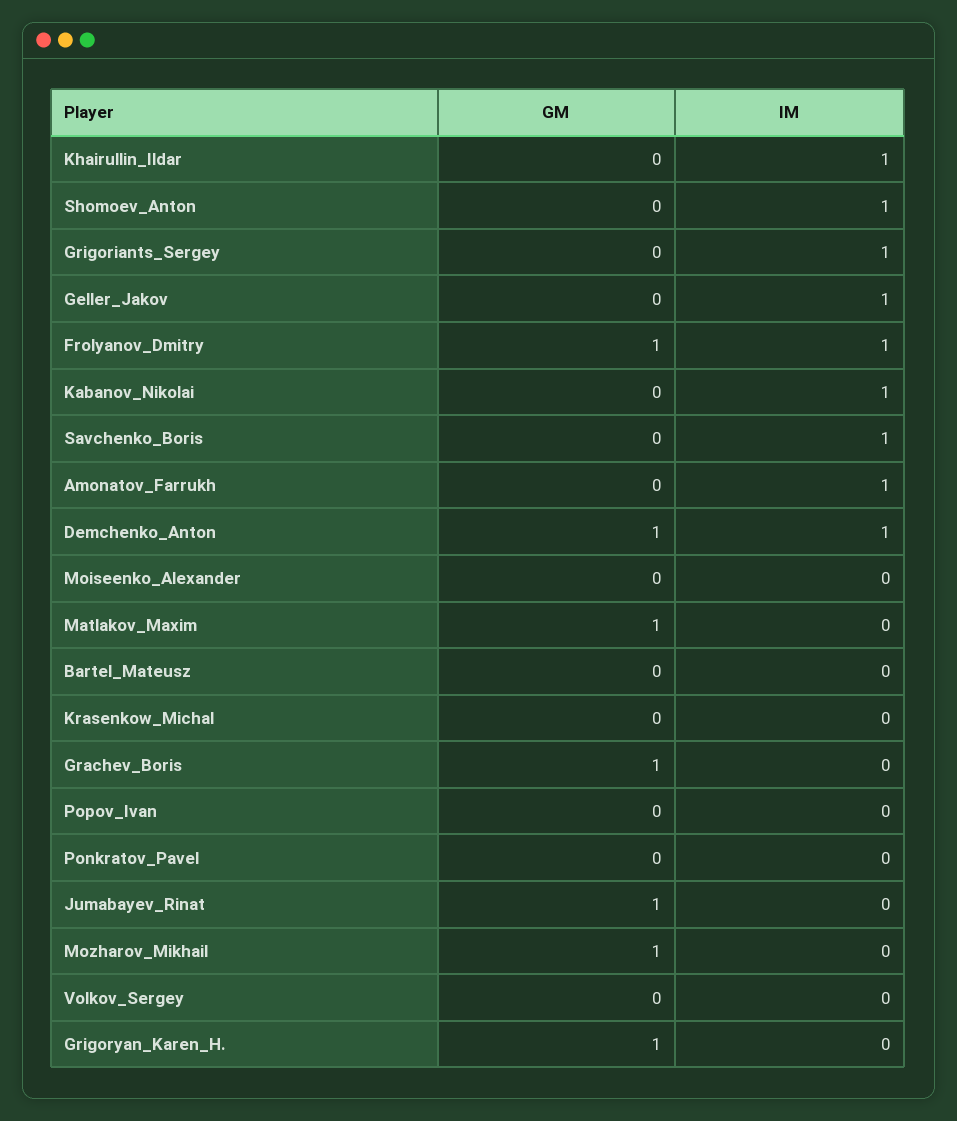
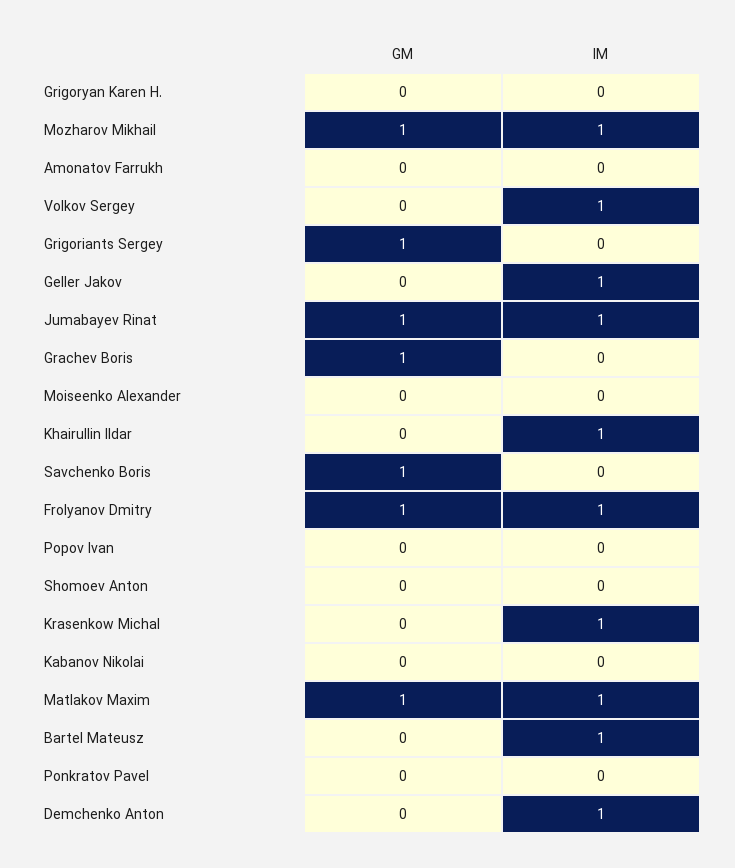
  {
    "GM": {
      "Khairullin_Ildar": 0,
      "Shomoev_Anton": 0,
-     "Grigoriants_Sergey": 0,
+     "Grigoriants_Sergey": 1,
      "Geller_Jakov": 0,
      "Frolyanov_Dmitry": 1,
      "Kabanov_Nikolai": 0,
-     "Savchenko_Boris": 0,
+     "Savchenko_Boris": 1,
      "Amonatov_Farrukh": 0,
-     "Demchenko_Anton": 1,
+     "Demchenko_Anton": 0,
      "Moiseenko_Alexander": 0,
      "Matlakov_Maxim": 1,
      "Bartel_Mateusz": 0,
      "Krasenkow_Michal": 0,
      "Grachev_Boris": 1,
      "Popov_Ivan": 0,
      "Ponkratov_Pavel": 0,
      "Jumabayev_Rinat": 1,
      "Mozharov_Mikhail": 1,
      "Volkov_Sergey": 0,
-     "Grigoryan_Karen_H.": 1
+     "Grigoryan_Karen_H.": 0
    },
    "IM": {
      "Khairullin_Ildar": 1,
-     "Shomoev_Anton": 1,
+     "Shomoev_Anton": 0,
-     "Grigoriants_Sergey": 1,
+     "Grigoriants_Sergey": 0,
      "Geller_Jakov": 1,
      "Frolyanov_Dmitry": 1,
-     "Kabanov_Nikolai": 1,
+     "Kabanov_Nikolai": 0,
-     "Savchenko_Boris": 1,
+     "Savchenko_Boris": 0,
-     "Amonatov_Farrukh": 1,
+     "Amonatov_Farrukh": 0,
      "Demchenko_Anton": 1,
      "Moiseenko_Alexander": 0,
-     "Matlakov_Maxim": 0,
+     "Matlakov_Maxim": 1,
-     "Bartel_Mateusz": 0,
+     "Bartel_Mateusz": 1,
-     "Krasenkow_Michal": 0,
+     "Krasenkow_Michal": 1,
      "Grachev_Boris": 0,
      "Popov_Ivan": 0,
      "Ponkratov_Pavel": 0,
-     "Jumabayev_Rinat": 0,
+     "Jumabayev_Rinat": 1,
-     "Mozharov_Mikhail": 0,
+     "Mozharov_Mikhail": 1,
-     "Volkov_Sergey": 0,
+     "Volkov_Sergey": 1,
      "Grigoryan_Karen_H.": 0
    }
  }

